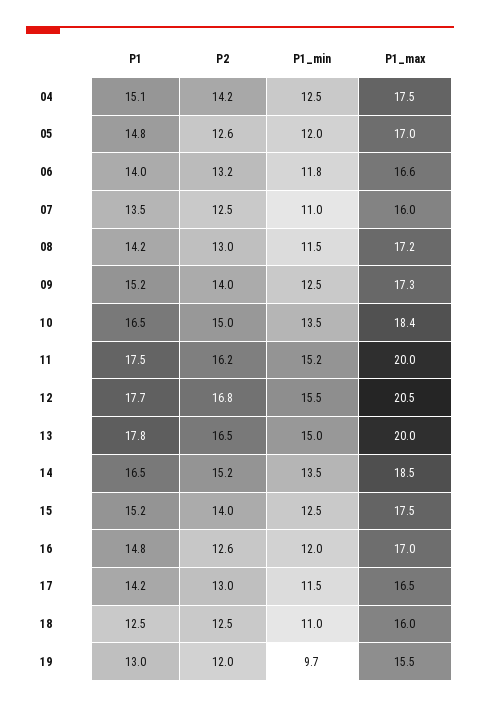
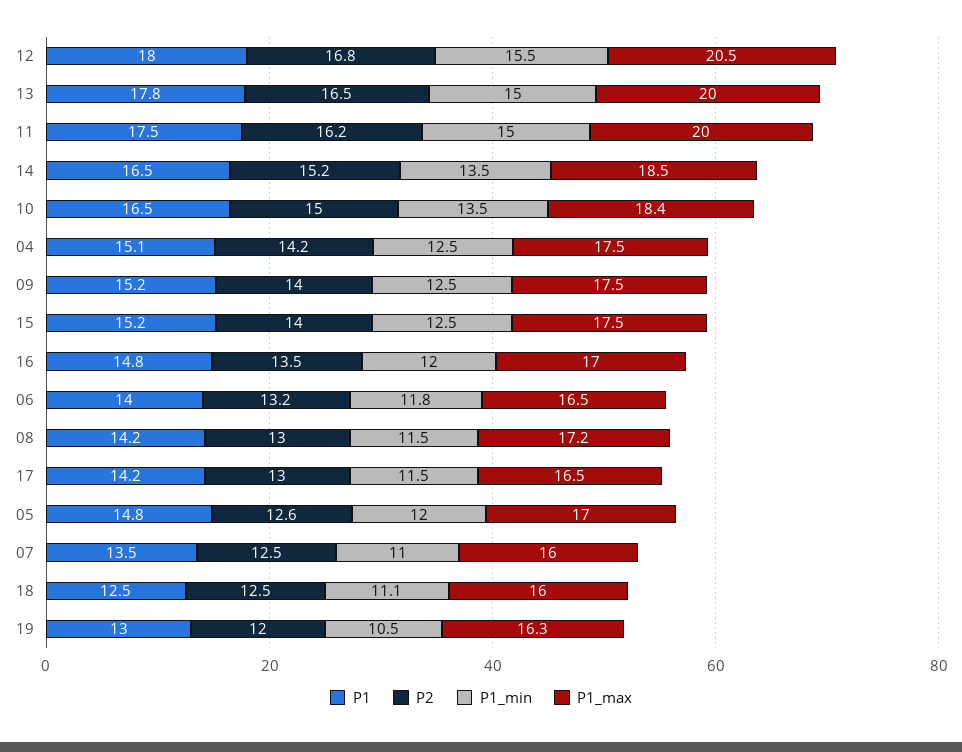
  {
    "P1": {
      "04": 15.1,
      "05": 14.8,
      "06": 14,
      "07": 13.5,
      "08": 14.2,
      "09": 15.2,
      "10": 16.5,
      "11": 17.5,
-     "12": 17.7,
+     "12": 18,
      "13": 17.8,
      "14": 16.5,
      "15": 15.2,
      "16": 14.8,
      "17": 14.2,
      "18": 12.5,
      "19": 13
    },
    "P2": {
      "04": 14.2,
      "05": 12.6,
      "06": 13.2,
      "07": 12.5,
      "08": 13,
      "09": 14,
      "10": 15,
      "11": 16.2,
      "12": 16.8,
      "13": 16.5,
      "14": 15.2,
      "15": 14,
-     "16": 12.6,
+     "16": 13.5,
      "17": 13,
      "18": 12.5,
      "19": 12
    },
    "P1_min": {
      "04": 12.5,
      "05": 12,
      "06": 11.8,
      "07": 11,
      "08": 11.5,
      "09": 12.5,
      "10": 13.5,
-     "11": 15.2,
+     "11": 15,
      "12": 15.5,
      "13": 15,
      "14": 13.5,
      "15": 12.5,
      "16": 12,
      "17": 11.5,
-     "18": 11,
+     "18": 11.1,
-     "19": 9.7
+     "19": 10.5
    },
    "P1_max": {
      "04": 17.5,
      "05": 17,
-     "06": 16.6,
+     "06": 16.5,
      "07": 16,
      "08": 17.2,
-     "09": 17.3,
+     "09": 17.5,
      "10": 18.4,
      "11": 20,
      "12": 20.5,
      "13": 20,
      "14": 18.5,
      "15": 17.5,
      "16": 17,
      "17": 16.5,
      "18": 16,
-     "19": 15.5
+     "19": 16.3
    }
  }

